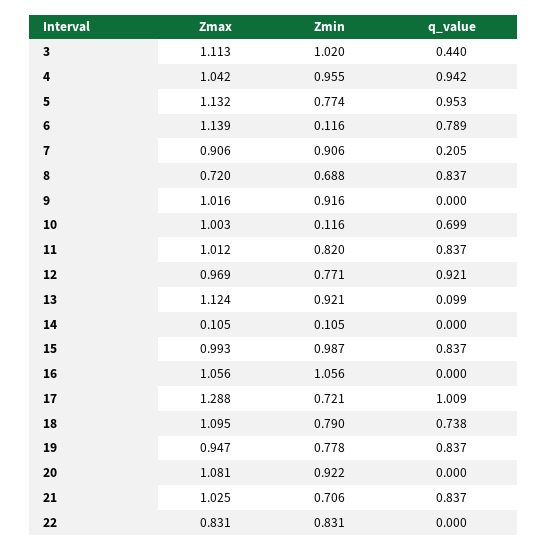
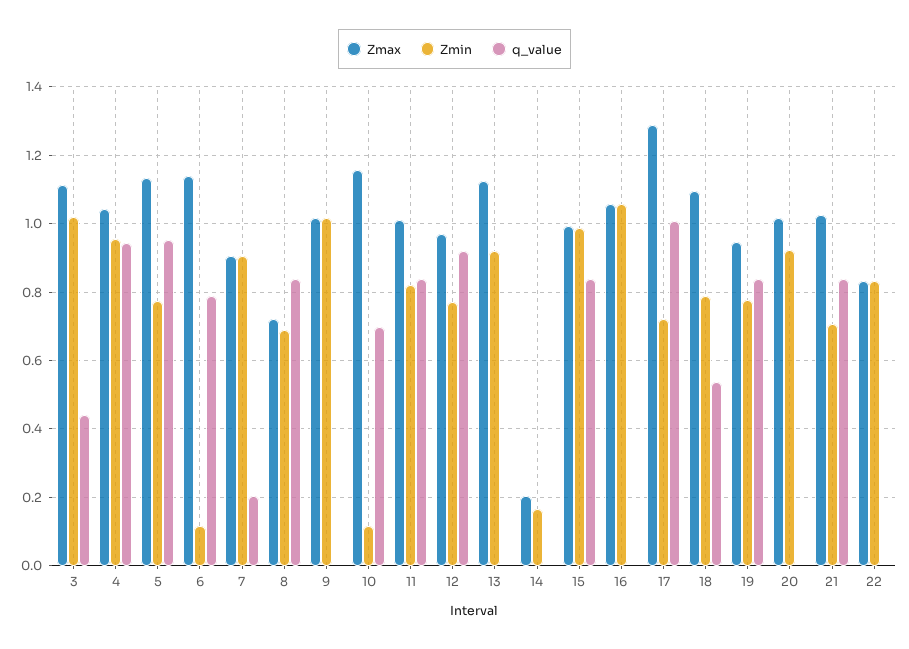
  {
    "Zmax": {
      "3": 1.113,
      "4": 1.042,
      "5": 1.132,
      "6": 1.139,
      "7": 0.906,
      "8": 0.72,
      "9": 1.016,
-     "10": 1.003,
+     "10": 1.16,
      "11": 1.012,
      "12": 0.969,
      "13": 1.124,
-     "14": 0.105,
+     "14": 0.2,
      "15": 0.993,
      "16": 1.056,
      "17": 1.288,
      "18": 1.095,
      "19": 0.947,
-     "20": 1.081,
+     "20": 1.02,
      "21": 1.025,
      "22": 0.831
    },
    "Zmin": {
      "3": 1.02,
      "4": 0.955,
      "5": 0.774,
      "6": 0.116,
      "7": 0.906,
      "8": 0.688,
-     "9": 0.916,
+     "9": 1.02,
      "10": 0.116,
      "11": 0.82,
      "12": 0.771,
      "13": 0.921,
-     "14": 0.105,
+     "14": 0.16,
      "15": 0.987,
      "16": 1.056,
      "17": 0.721,
      "18": 0.79,
      "19": 0.778,
      "20": 0.922,
      "21": 0.706,
      "22": 0.831
    },
    "q_value": {
      "3": 0.44,
      "4": 0.942,
      "5": 0.953,
      "6": 0.789,
      "7": 0.205,
      "8": 0.837,
      "9": 0,
      "10": 0.699,
      "11": 0.837,
      "12": 0.921,
-     "13": 0.099,
+     "13": 0,
      "14": 0,
      "15": 0.837,
      "16": 0,
      "17": 1.009,
-     "18": 0.738,
+     "18": 0.54,
      "19": 0.837,
      "20": 0,
      "21": 0.837,
      "22": 0
    }
  }

